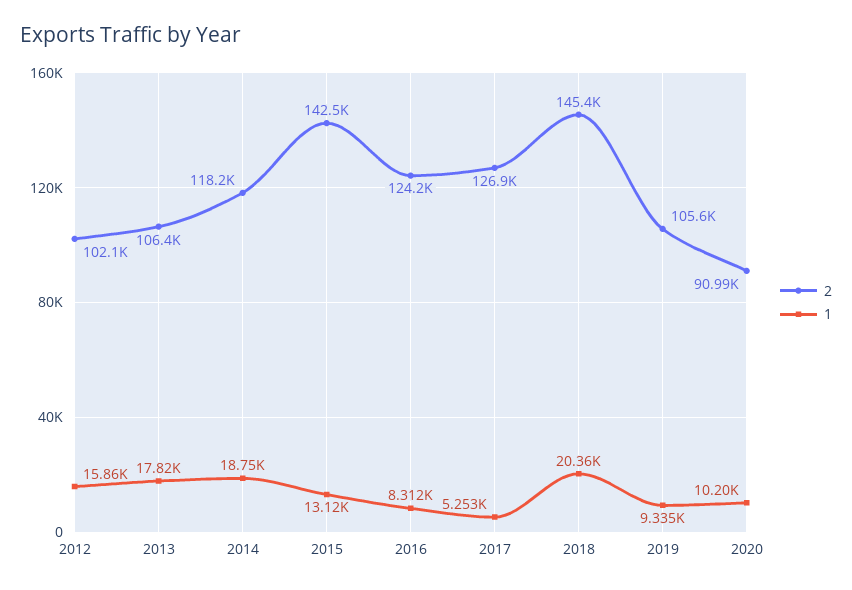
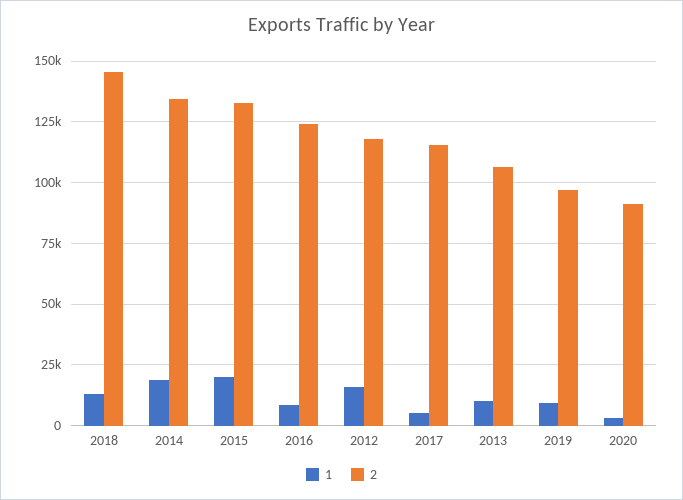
  {
    "2": {
-     "2012": 102100,
+     "2012": 117500,
      "2013": 106400,
-     "2014": 118200,
+     "2014": 135000,
-     "2015": 142500,
+     "2015": 132500,
      "2016": 124200,
-     "2017": 126900,
+     "2017": 115000,
      "2018": 145400,
-     "2019": 105600,
+     "2019": 97500,
      "2020": 90990
    },
    "1": {
      "2012": 15860,
-     "2013": 17820,
+     "2013": 10000,
      "2014": 18750,
-     "2015": 13120,
+     "2015": 20000,
      "2016": 8312,
      "2017": 5253,
-     "2018": 20360,
+     "2018": 12500,
      "2019": 9335,
-     "2020": 10200
+     "2020": 2500
    }
  }

